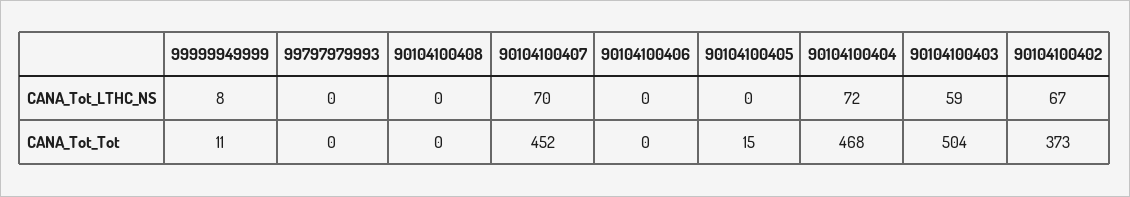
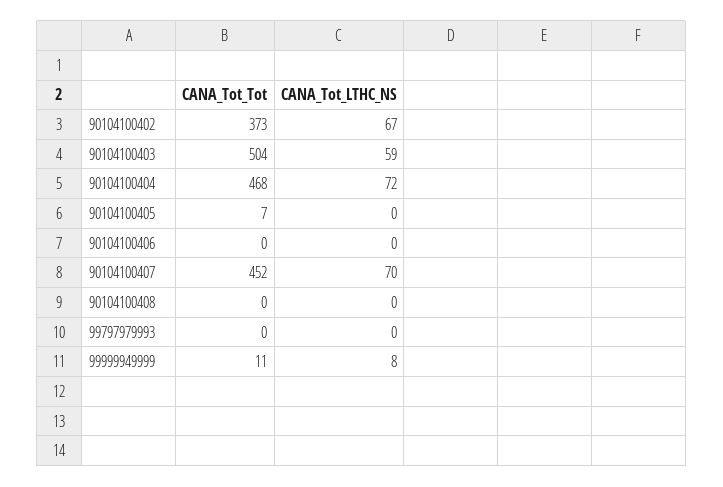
  {
    "99999949999": {
      "CANA_Tot_LTHC_NS": 8,
      "CANA_Tot_Tot": 11
    },
    "99797979993": {
      "CANA_Tot_LTHC_NS": 0,
      "CANA_Tot_Tot": 0
    },
    "90104100408": {
      "CANA_Tot_LTHC_NS": 0,
      "CANA_Tot_Tot": 0
    },
    "90104100407": {
      "CANA_Tot_LTHC_NS": 70,
      "CANA_Tot_Tot": 452
    },
    "90104100406": {
      "CANA_Tot_LTHC_NS": 0,
      "CANA_Tot_Tot": 0
    },
    "90104100405": {
      "CANA_Tot_LTHC_NS": 0,
-     "CANA_Tot_Tot": 15
+     "CANA_Tot_Tot": 7
    },
    "90104100404": {
      "CANA_Tot_LTHC_NS": 72,
      "CANA_Tot_Tot": 468
    },
    "90104100403": {
      "CANA_Tot_LTHC_NS": 59,
      "CANA_Tot_Tot": 504
    },
    "90104100402": {
      "CANA_Tot_LTHC_NS": 67,
      "CANA_Tot_Tot": 373
    }
  }

